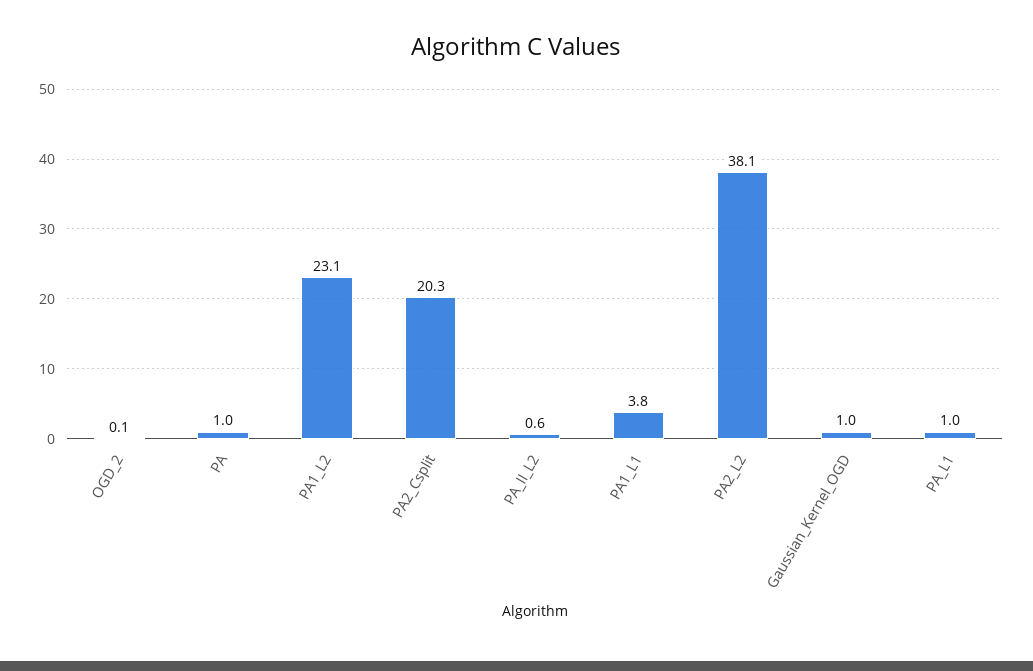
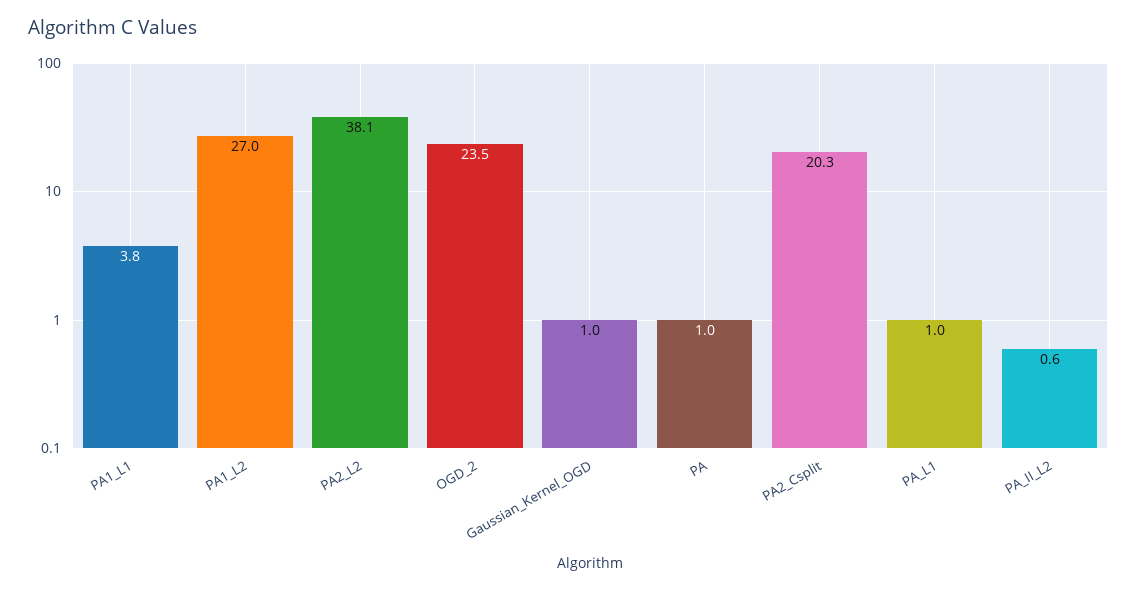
  {
-   "OGD_2": 0.1,
+   "OGD_2": 23.5,
    "PA": 1,
-   "PA1_L2": 23.1,
+   "PA1_L2": 27,
    "PA2_Csplit": 20.3,
    "PA_II_L2": 0.6,
    "PA1_L1": 3.8,
    "PA2_L2": 38.1,
    "Gaussian_Kernel_OGD": 1,
    "PA_L1": 1
  }

